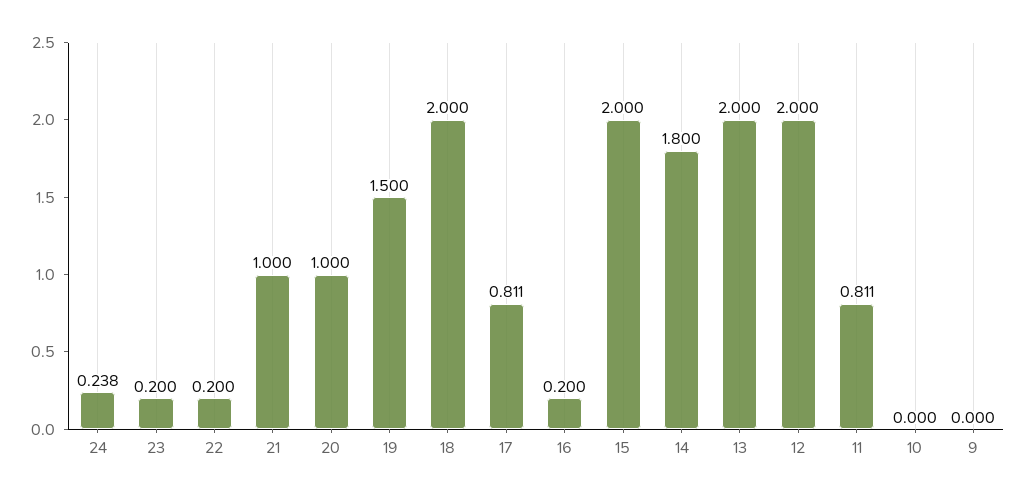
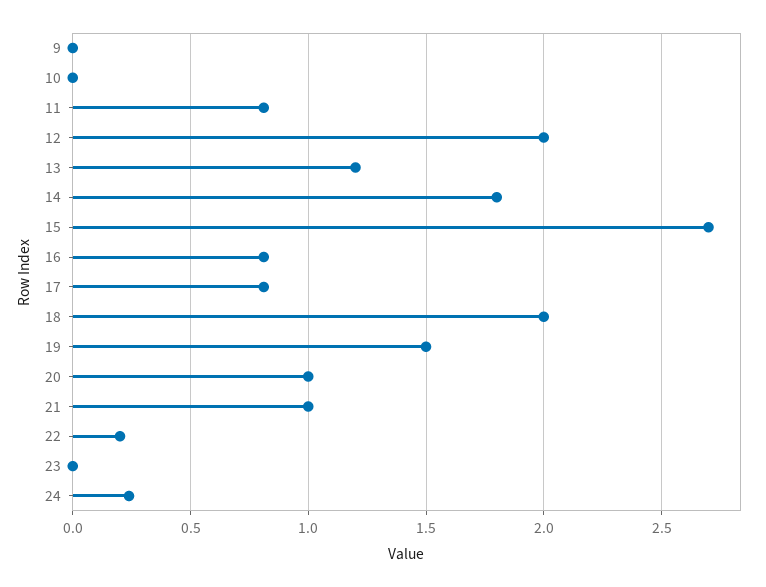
  {
    "24": 0.238,
-   "23": 0.2,
+   "23": 0,
    "22": 0.2,
    "21": 1,
    "20": 1,
    "19": 1.5,
    "18": 2,
    "17": 0.811,
-   "16": 0.2,
+   "16": 0.8,
-   "15": 2,
+   "15": 2.7,
    "14": 1.8,
-   "13": 2,
+   "13": 1.2,
    "12": 2,
    "11": 0.811,
    "10": 0,
    "9": 0
  }

